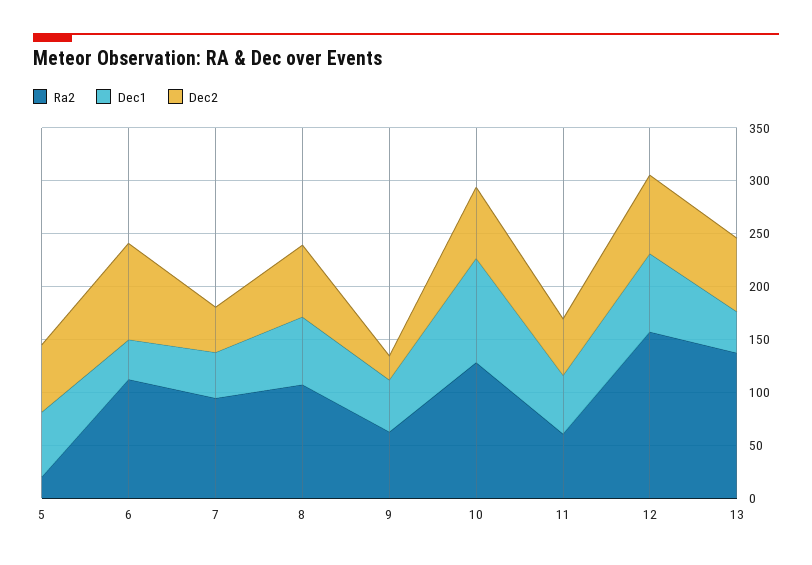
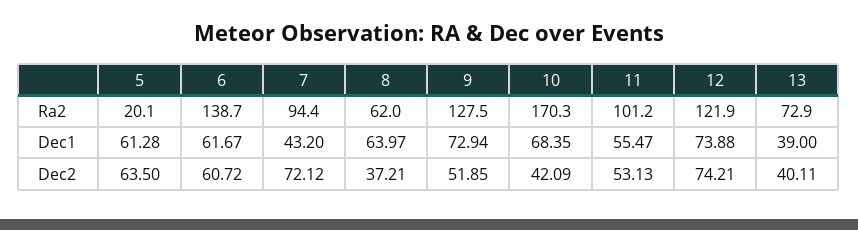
  {
    "Ra2": {
      "5": 20.1,
-     "6": 110,
+     "6": 138.7,
      "7": 94.4,
-     "8": 110,
+     "8": 62,
-     "9": 60,
+     "9": 127.5,
-     "10": 130,
+     "10": 170.3,
-     "11": 60,
+     "11": 101.2,
-     "12": 160,
+     "12": 121.9,
-     "13": 140
+     "13": 72.9
    },
    "Dec1": {
      "5": 61.28,
-     "6": 40,
+     "6": 61.67,
      "7": 43.2,
      "8": 63.97,
-     "9": 50,
+     "9": 72.94,
-     "10": 100,
+     "10": 68.35,
      "11": 55.47,
      "12": 73.88,
      "13": 39
    },
    "Dec2": {
      "5": 63.5,
-     "6": 90,
+     "6": 60.72,
-     "7": 40,
+     "7": 72.12,
-     "8": 70,
+     "8": 37.21,
-     "9": 20,
+     "9": 51.85,
-     "10": 70,
+     "10": 42.09,
      "11": 53.13,
      "12": 74.21,
-     "13": 70
+     "13": 40.11
    }
  }

